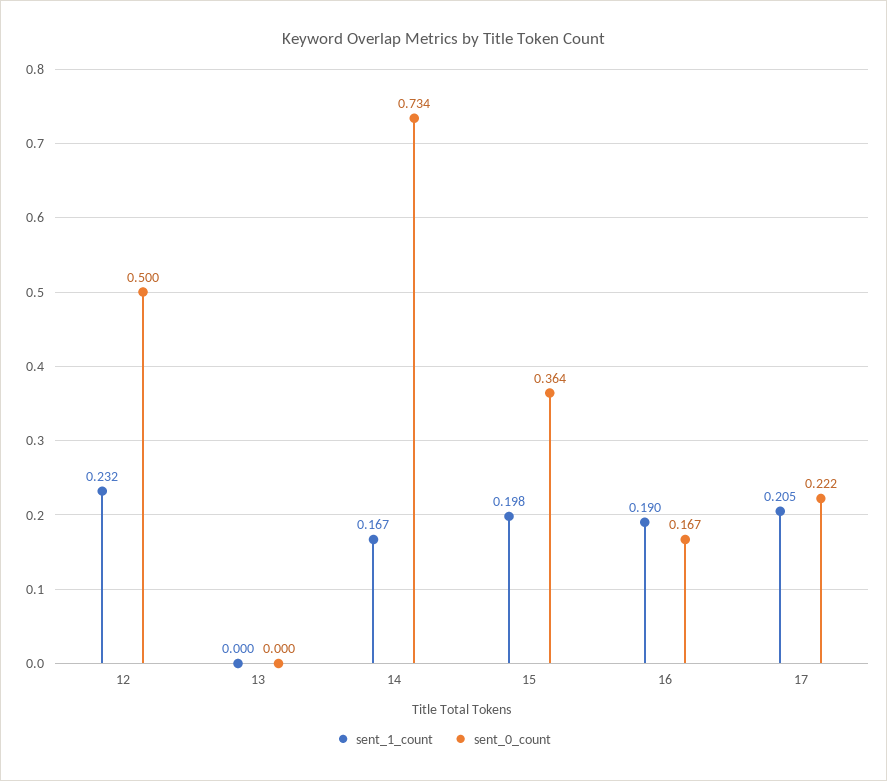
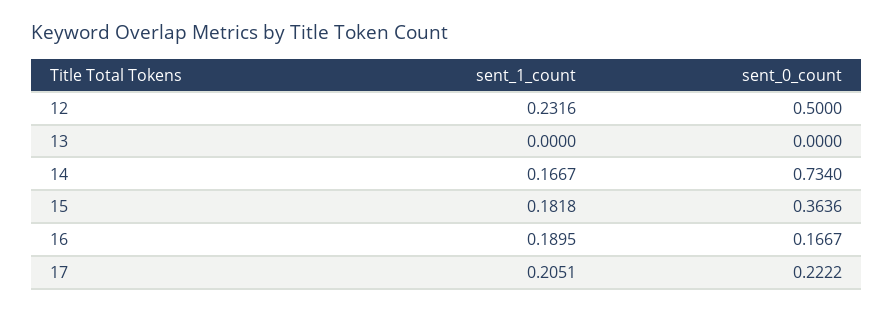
  {
    "sent_1_count": {
      "12": 0.2316,
      "13": 0,
      "14": 0.1667,
-     "15": 0.198,
+     "15": 0.1818,
      "16": 0.1895,
      "17": 0.2051
    },
    "sent_0_count": {
      "12": 0.5,
      "13": 0,
      "14": 0.734,
      "15": 0.3636,
      "16": 0.1667,
      "17": 0.2222
    }
  }

